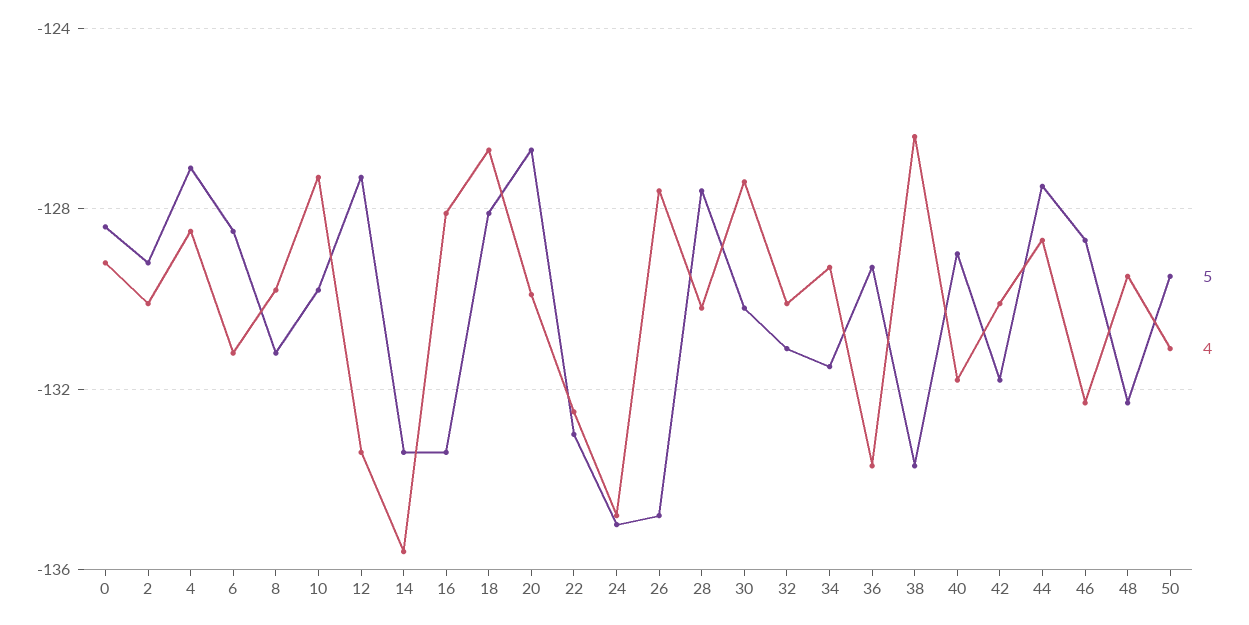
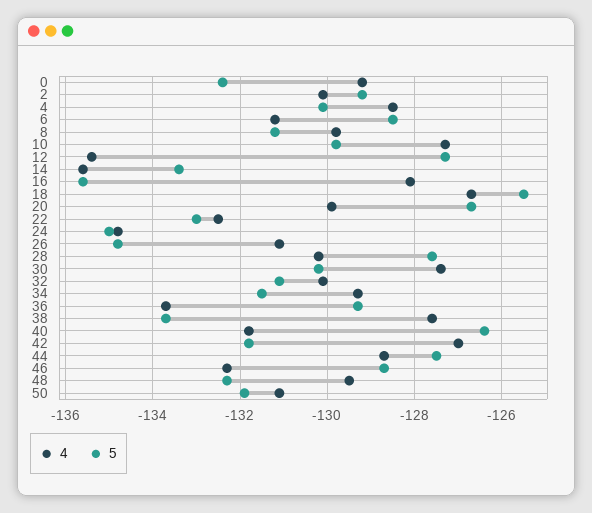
  {
    "5": {
-     "0": -128.5,
+     "0": -132.5,
      "2": -129,
-     "4": -127,
+     "4": -130,
      "6": -128.5,
      "8": -131,
      "10": -130,
      "12": -127.5,
      "14": -133.5,
-     "16": -133.5,
+     "16": -135.5,
-     "18": -128,
+     "18": -125.5,
      "20": -126.5,
      "22": -133,
      "24": -135,
      "26": -135,
      "28": -127.5,
      "30": -130,
      "32": -131,
      "34": -131.5,
      "36": -129.5,
      "38": -133.5,
-     "40": -129,
+     "40": -126.5,
      "42": -132,
      "44": -127.5,
      "46": -128.5,
      "48": -132.5,
-     "50": -129.5
+     "50": -132
    },
    "4": {
      "0": -129,
      "2": -130,
      "4": -128.5,
      "6": -131,
      "8": -130,
      "10": -127.5,
-     "12": -133.5,
+     "12": -135.5,
      "14": -135.5,
      "16": -128,
      "18": -126.5,
      "20": -130,
      "22": -132.5,
      "24": -135,
-     "26": -127.5,
+     "26": -131,
      "28": -130,
      "30": -127.5,
      "32": -130,
      "34": -129.5,
      "36": -133.5,
-     "38": -126.5,
+     "38": -127.5,
      "40": -132,
-     "42": -130,
+     "42": -127,
      "44": -128.5,
      "46": -132.5,
      "48": -129.5,
      "50": -131
    }
  }

